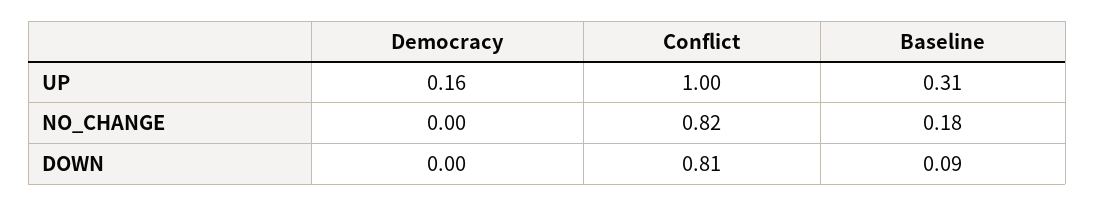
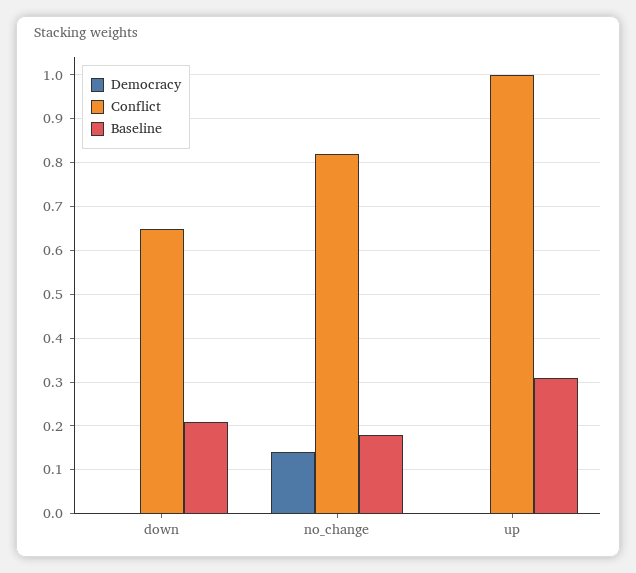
  {
    "Democracy": {
-     "UP": 0.16,
+     "UP": 0,
-     "NO_CHANGE": 0,
+     "NO_CHANGE": 0.15,
      "DOWN": 0
    },
    "Conflict": {
      "UP": 1,
      "NO_CHANGE": 0.82,
-     "DOWN": 0.81
+     "DOWN": 0.65
    },
    "Baseline": {
      "UP": 0.31,
      "NO_CHANGE": 0.18,
-     "DOWN": 0.09
+     "DOWN": 0.2
    }
  }

